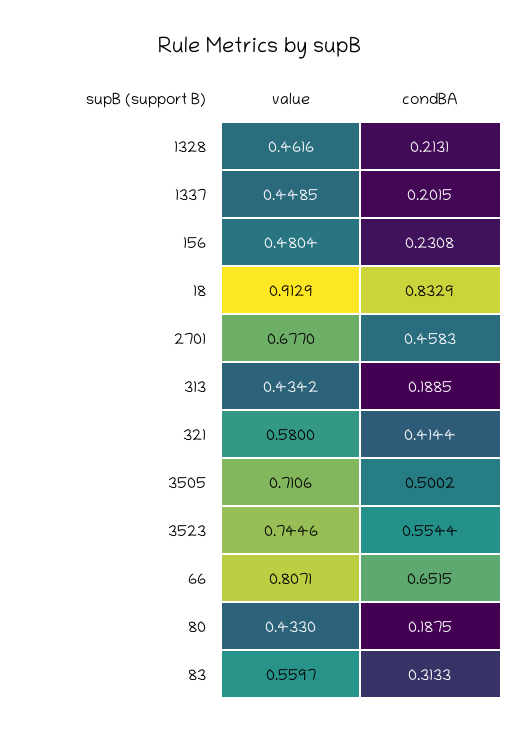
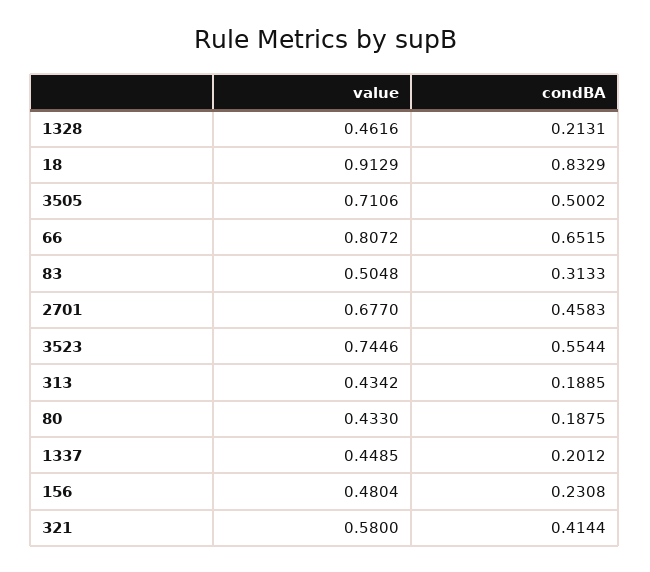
  {
    "value": {
      "1328": 0.4616,
      "1337": 0.4485,
      "156": 0.4804,
      "18": 0.9129,
      "2701": 0.677,
      "313": 0.4342,
      "321": 0.58,
      "3505": 0.7106,
      "3523": 0.7446,
-     "66": 0.8071,
+     "66": 0.8072,
      "80": 0.433,
-     "83": 0.5597
+     "83": 0.5048
    },
    "condBA": {
      "1328": 0.2131,
-     "1337": 0.2015,
+     "1337": 0.2012,
      "156": 0.2308,
      "18": 0.8329,
      "2701": 0.4583,
      "313": 0.1885,
      "321": 0.4144,
      "3505": 0.5002,
      "3523": 0.5544,
      "66": 0.6515,
      "80": 0.1875,
      "83": 0.3133
    }
  }

